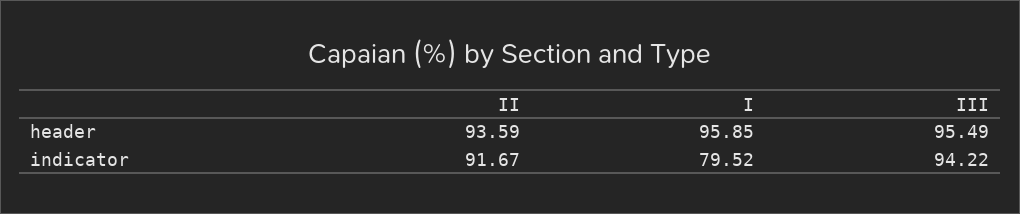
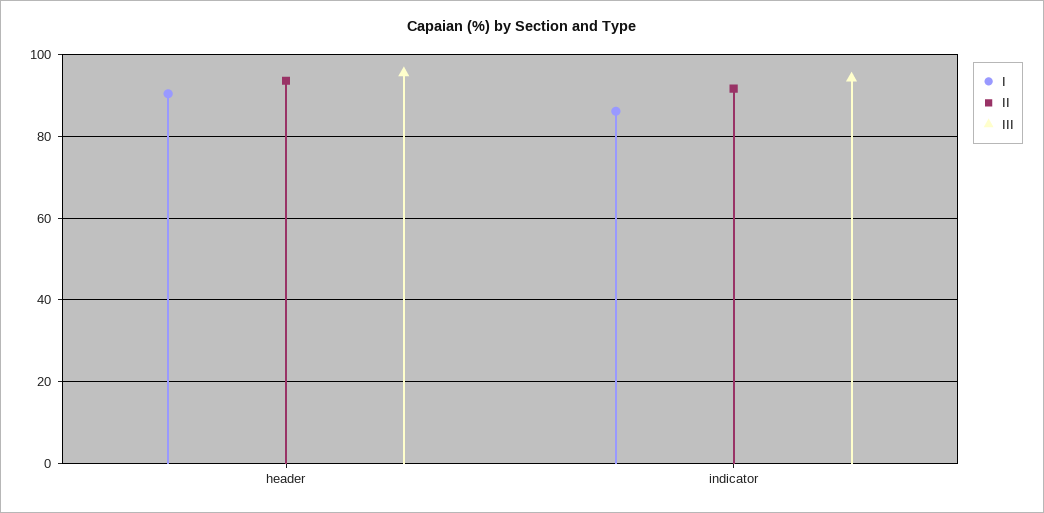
  {
    "II": {
      "header": 93.59,
      "indicator": 91.67
    },
    "I": {
-     "header": 95.85,
+     "header": 90,
-     "indicator": 79.52
+     "indicator": 86
    },
    "III": {
      "header": 95.49,
      "indicator": 94.22
    }
  }

